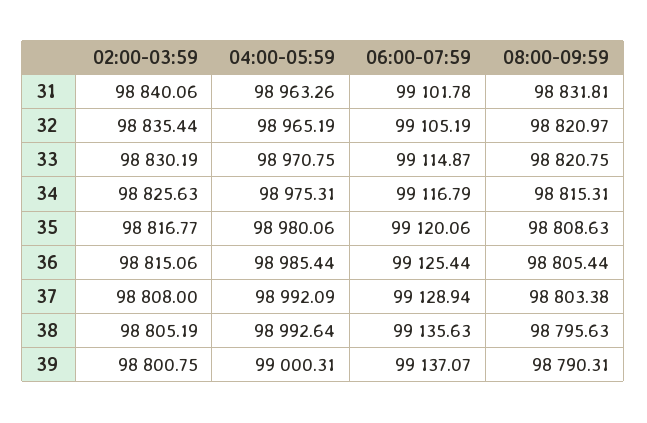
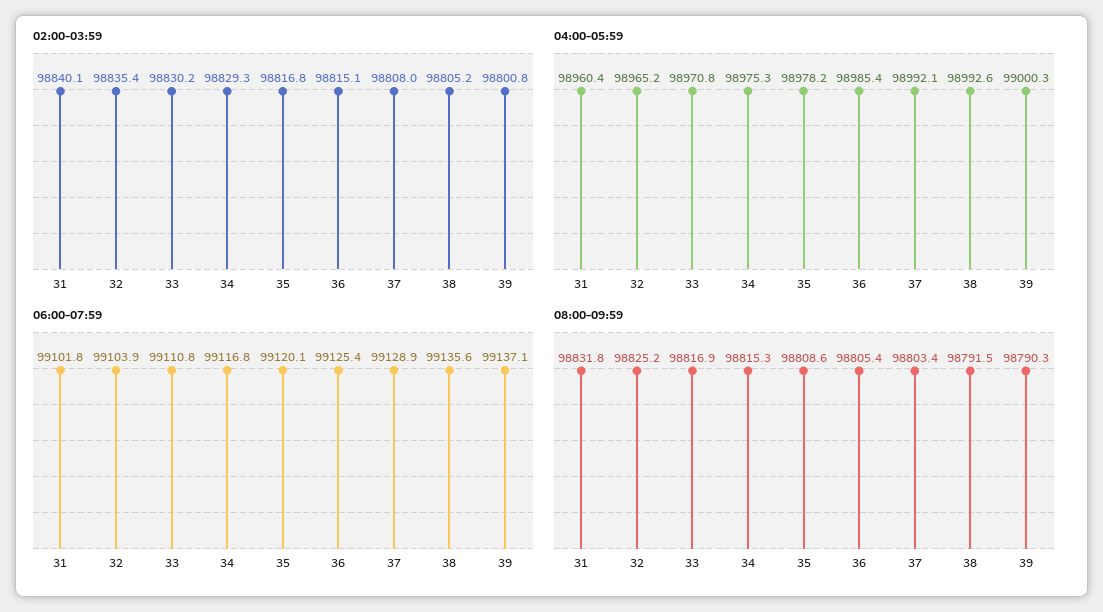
  {
    "02:00-03:59": {
      "31": 98840.06,
      "32": 98835.44,
      "33": 98830.19,
-     "34": 98825.63,
+     "34": 98829.3,
      "35": 98816.77,
      "36": 98815.06,
      "37": 98808,
      "38": 98805.19,
      "39": 98800.75
    },
    "04:00-05:59": {
-     "31": 98963.26,
+     "31": 98960.4,
      "32": 98965.19,
      "33": 98970.75,
      "34": 98975.31,
-     "35": 98980.06,
+     "35": 98978.2,
      "36": 98985.44,
      "37": 98992.09,
      "38": 98992.64,
      "39": 99000.31
    },
    "06:00-07:59": {
      "31": 99101.78,
-     "32": 99105.19,
+     "32": 99103.9,
-     "33": 99114.87,
+     "33": 99110.8,
      "34": 99116.79,
      "35": 99120.06,
      "36": 99125.44,
      "37": 99128.94,
      "38": 99135.63,
      "39": 99137.07
    },
    "08:00-09:59": {
      "31": 98831.81,
-     "32": 98820.97,
+     "32": 98825.2,
-     "33": 98820.75,
+     "33": 98816.9,
      "34": 98815.31,
      "35": 98808.63,
      "36": 98805.44,
      "37": 98803.38,
-     "38": 98795.63,
+     "38": 98791.5,
      "39": 98790.31
    }
  }

